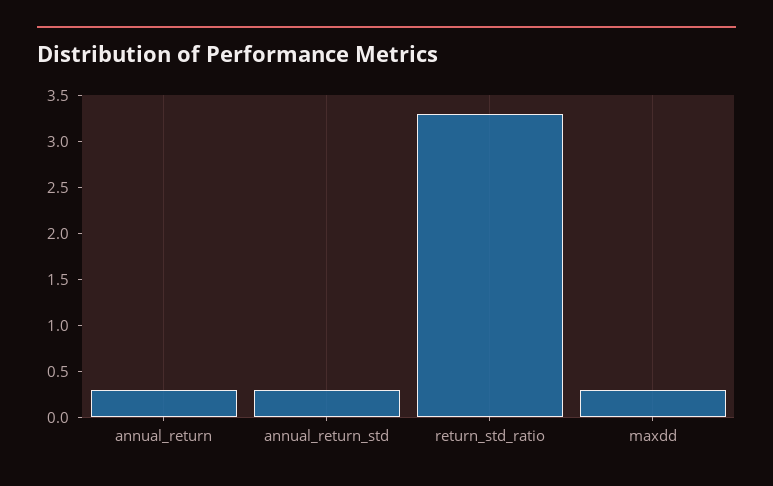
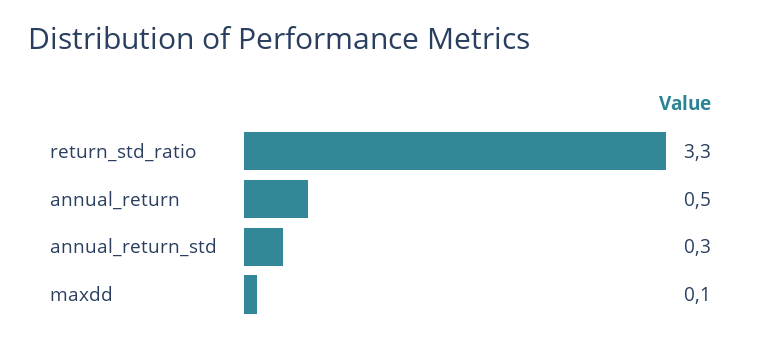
  {
-   "annual_return": 0.3,
+   "annual_return": 0.5,
    "annual_return_std": 0.3,
    "return_std_ratio": 3.3,
-   "maxdd": 0.3
+   "maxdd": 0.1
  }

